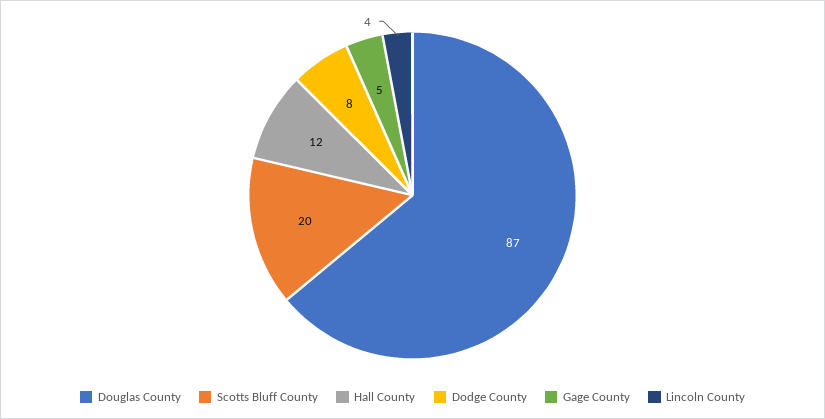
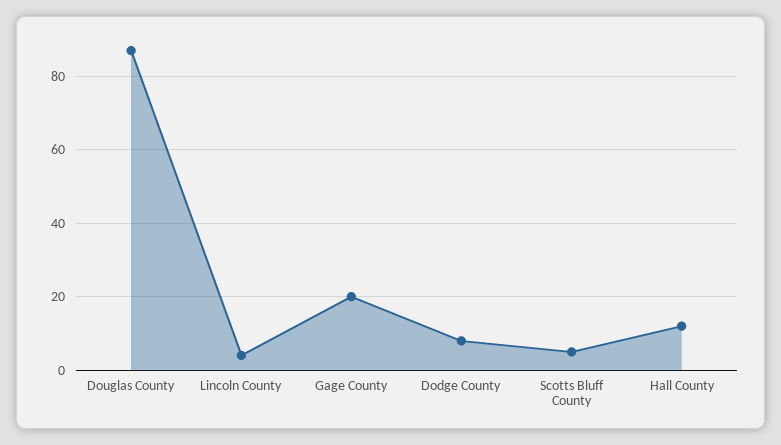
  {
    "Douglas County": 87,
-   "Scotts Bluff County": 20,
+   "Scotts Bluff County": 5,
    "Hall County": 12,
    "Dodge County": 8,
-   "Gage County": 5,
+   "Gage County": 20,
    "Lincoln County": 4
  }

